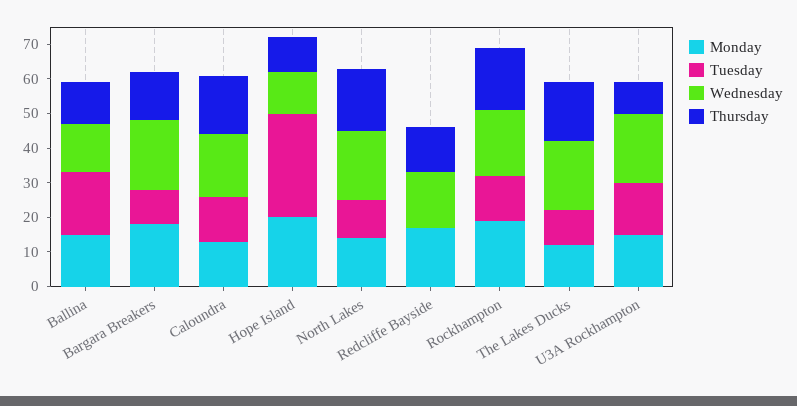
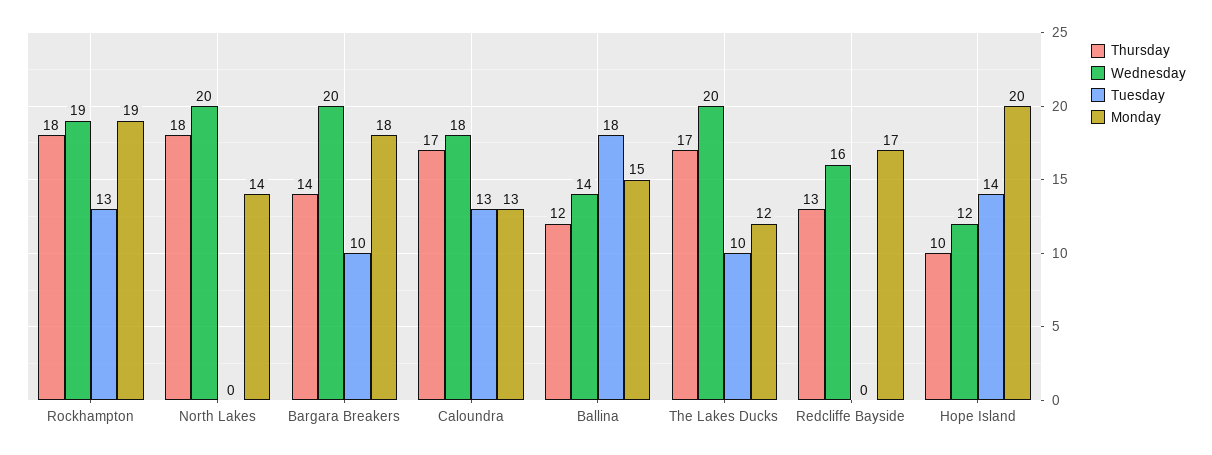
  {
    "Monday": {
      "Ballina": 15,
      "Bargara Breakers": 18,
      "Caloundra": 13,
      "Hope Island": 20,
      "North Lakes": 14,
      "Redcliffe Bayside": 17,
      "Rockhampton": 19,
-     "The Lakes Ducks": 12,
+     "The Lakes Ducks": 12
-     "U3A Rockhampton": 15
    },
    "Tuesday": {
      "Ballina": 18,
      "Bargara Breakers": 10,
      "Caloundra": 13,
-     "Hope Island": 30,
+     "Hope Island": 14,
-     "North Lakes": 10,
+     "North Lakes": 0,
      "Redcliffe Bayside": 0,
      "Rockhampton": 13,
-     "The Lakes Ducks": 10,
+     "The Lakes Ducks": 10
-     "U3A Rockhampton": 15
    },
    "Wednesday": {
      "Ballina": 14,
      "Bargara Breakers": 20,
      "Caloundra": 18,
      "Hope Island": 12,
      "North Lakes": 20,
      "Redcliffe Bayside": 16,
      "Rockhampton": 19,
-     "The Lakes Ducks": 20,
+     "The Lakes Ducks": 20
-     "U3A Rockhampton": 20
    },
    "Thursday": {
      "Ballina": 12,
      "Bargara Breakers": 14,
      "Caloundra": 17,
      "Hope Island": 10,
      "North Lakes": 18,
      "Redcliffe Bayside": 13,
      "Rockhampton": 18,
-     "The Lakes Ducks": 17,
+     "The Lakes Ducks": 17
-     "U3A Rockhampton": 10
    }
  }

